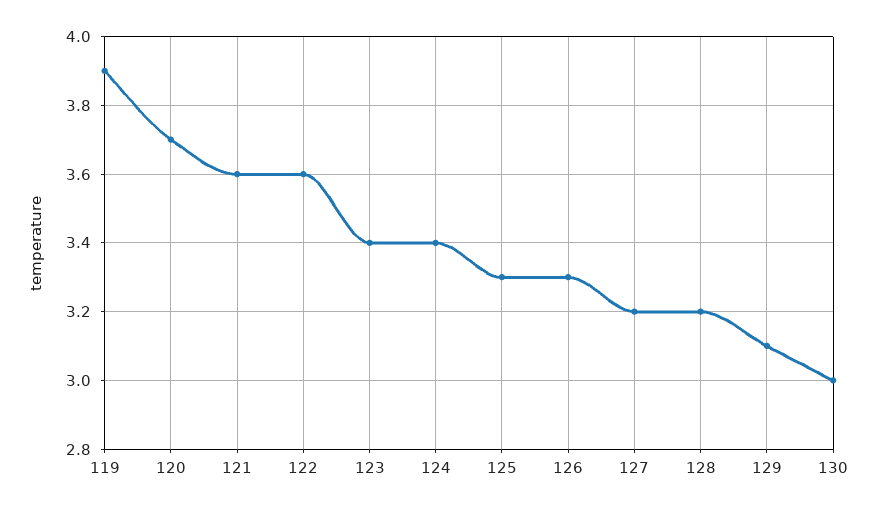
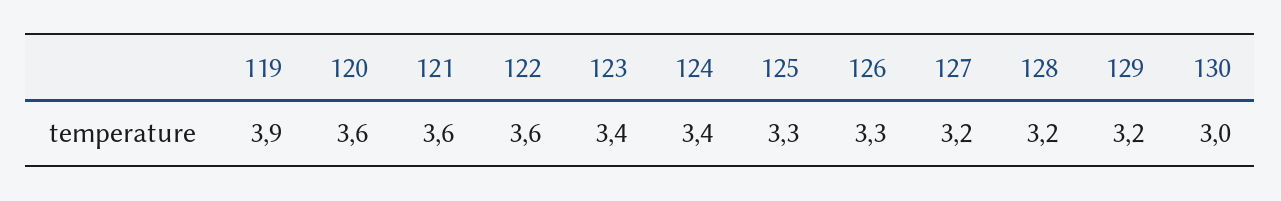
  {
    "119": 3.9,
-   "120": 3.7,
+   "120": 3.6,
    "121": 3.6,
    "122": 3.6,
    "123": 3.4,
    "124": 3.4,
    "125": 3.3,
    "126": 3.3,
    "127": 3.2,
    "128": 3.2,
-   "129": 3.1,
+   "129": 3.2,
    "130": 3
  }

